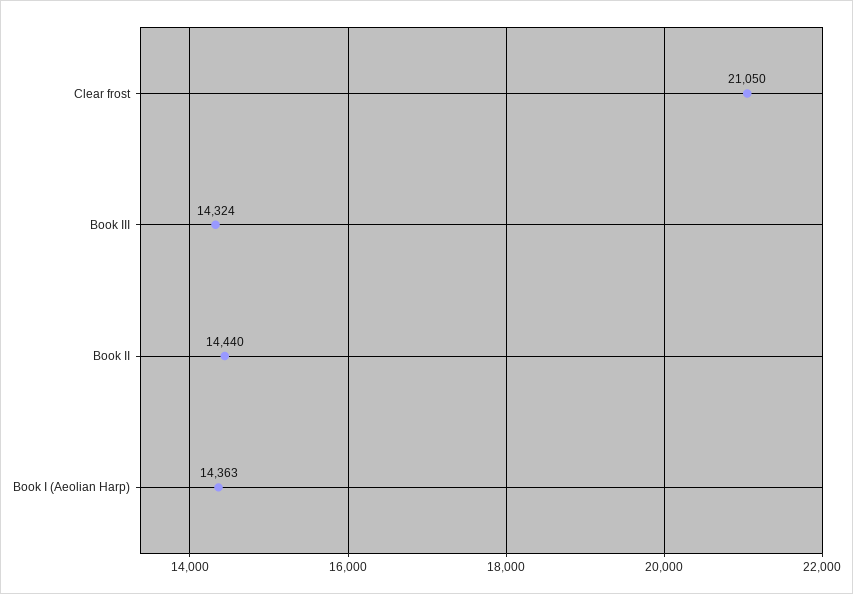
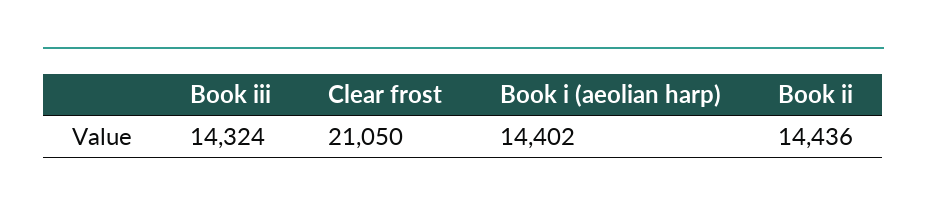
  {
    "Clear frost": 21050,
    "Book III": 14324,
-   "Book II": 14440,
+   "Book II": 14436,
-   "Book I (Aeolian Harp)": 14363
+   "Book I (Aeolian Harp)": 14402
  }

